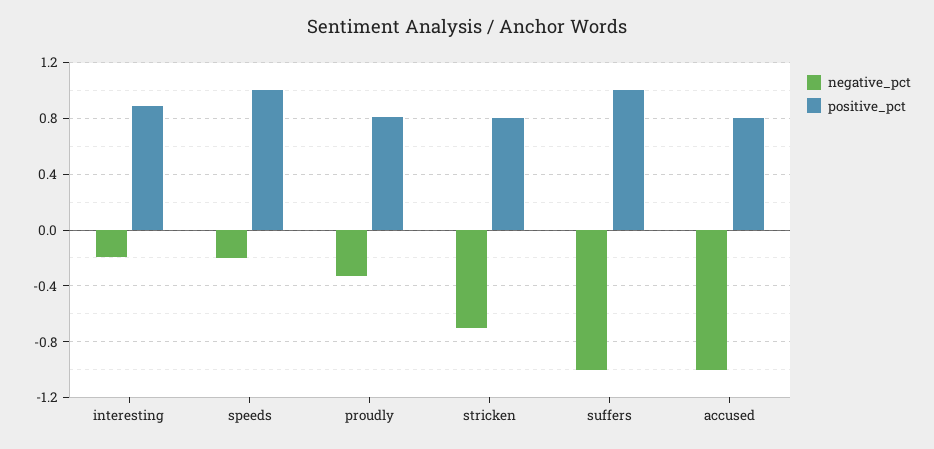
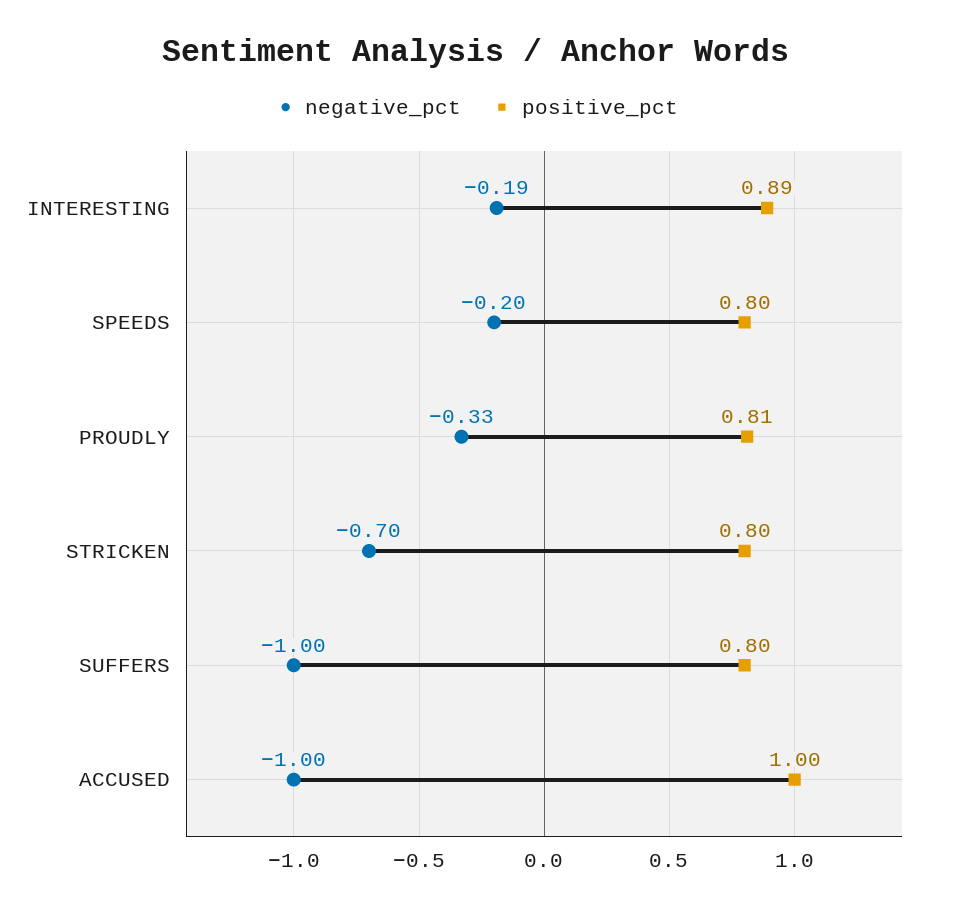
  {
    "negative_pct": {
      "interesting": -0.19,
      "speeds": -0.2,
      "proudly": -0.33,
      "stricken": -0.7,
      "suffers": -1,
      "accused": -1
    },
    "positive_pct": {
      "interesting": 0.89,
-     "speeds": 1,
+     "speeds": 0.8,
      "proudly": 0.81,
      "stricken": 0.8,
-     "suffers": 1,
+     "suffers": 0.8,
-     "accused": 0.8
+     "accused": 1
    }
  }

